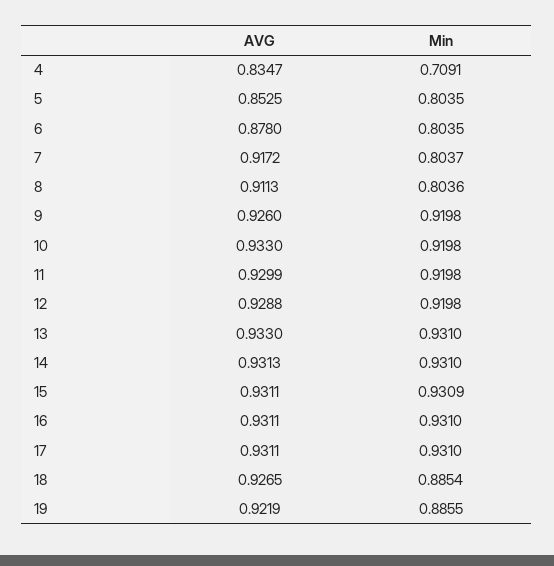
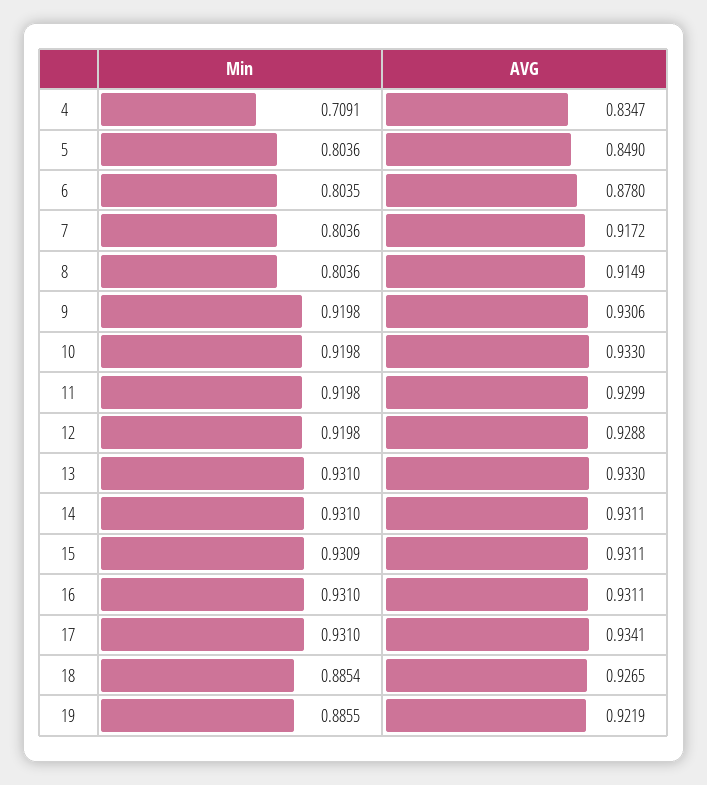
  {
    "AVG": {
      "4": 0.8347,
-     "5": 0.8525,
+     "5": 0.849,
      "6": 0.878,
      "7": 0.9172,
-     "8": 0.9113,
+     "8": 0.9149,
-     "9": 0.926,
+     "9": 0.9306,
      "10": 0.933,
      "11": 0.9299,
      "12": 0.9288,
      "13": 0.933,
-     "14": 0.9313,
+     "14": 0.9311,
      "15": 0.9311,
      "16": 0.9311,
-     "17": 0.9311,
+     "17": 0.9341,
      "18": 0.9265,
      "19": 0.9219
    },
    "Min": {
      "4": 0.7091,
-     "5": 0.8035,
+     "5": 0.8036,
      "6": 0.8035,
-     "7": 0.8037,
+     "7": 0.8036,
      "8": 0.8036,
      "9": 0.9198,
      "10": 0.9198,
      "11": 0.9198,
      "12": 0.9198,
      "13": 0.931,
      "14": 0.931,
      "15": 0.9309,
      "16": 0.931,
      "17": 0.931,
      "18": 0.8854,
      "19": 0.8855
    }
  }

